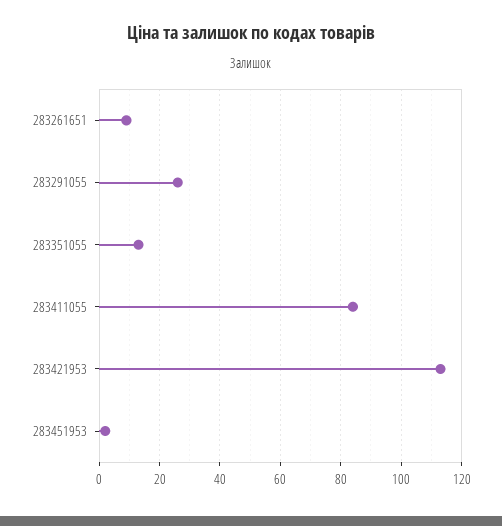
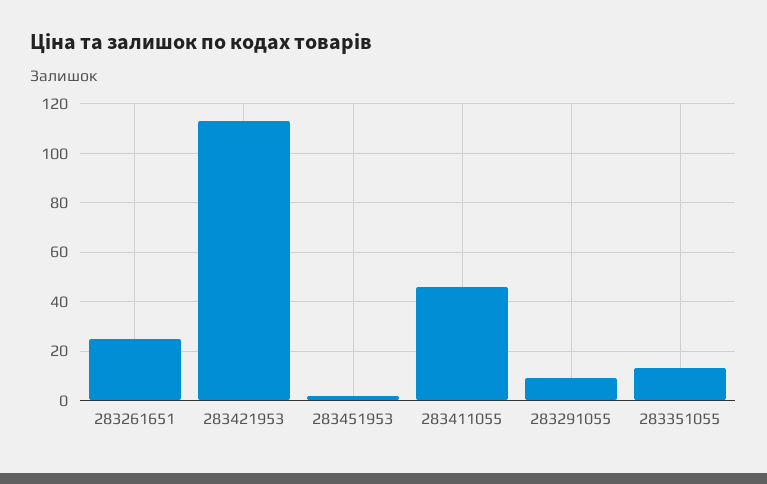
  {
-   "283261651": 10,
+   "283261651": 25,
-   "283291055": 25,
+   "283291055": 10,
    "283351055": 15,
-   "283411055": 85,
+   "283411055": 45,
    "283421953": 115,
    "283451953": 0
  }

